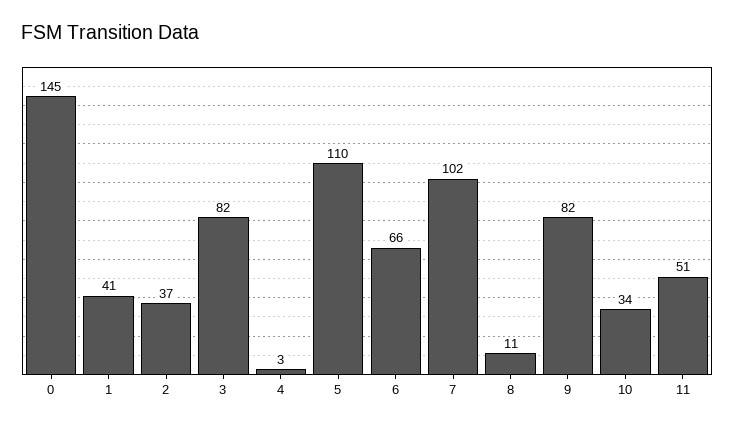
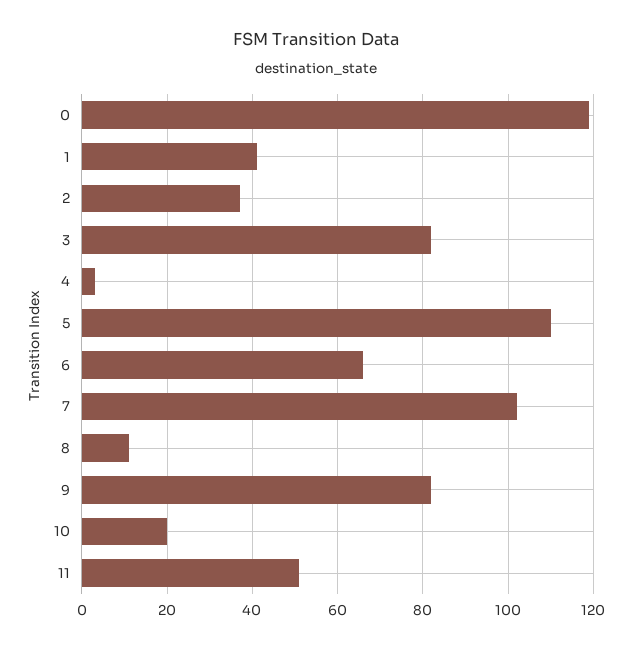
  {
-   "0": 145,
+   "0": 120,
    "1": 41,
    "2": 37,
    "3": 82,
    "4": 3,
    "5": 110,
    "6": 66,
    "7": 102,
    "8": 11,
    "9": 82,
-   "10": 34,
+   "10": 20,
    "11": 51
  }

